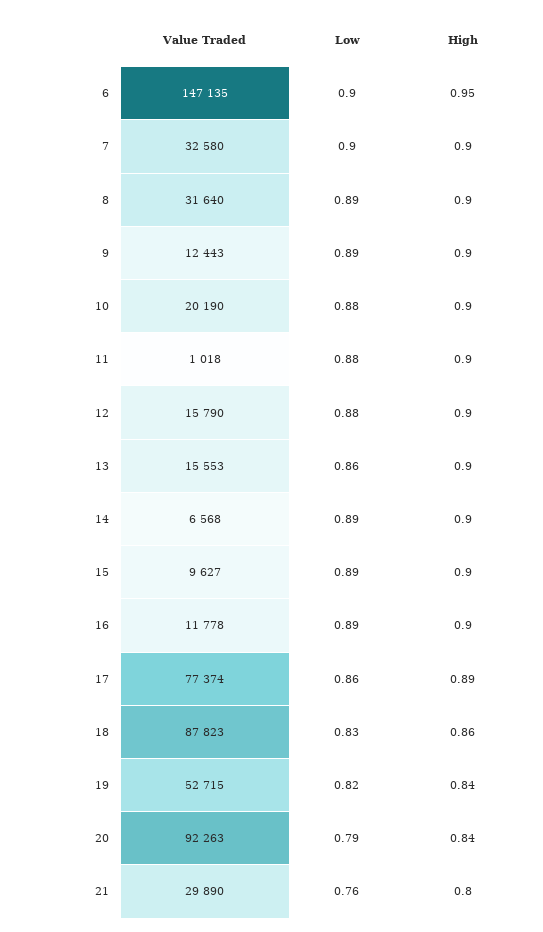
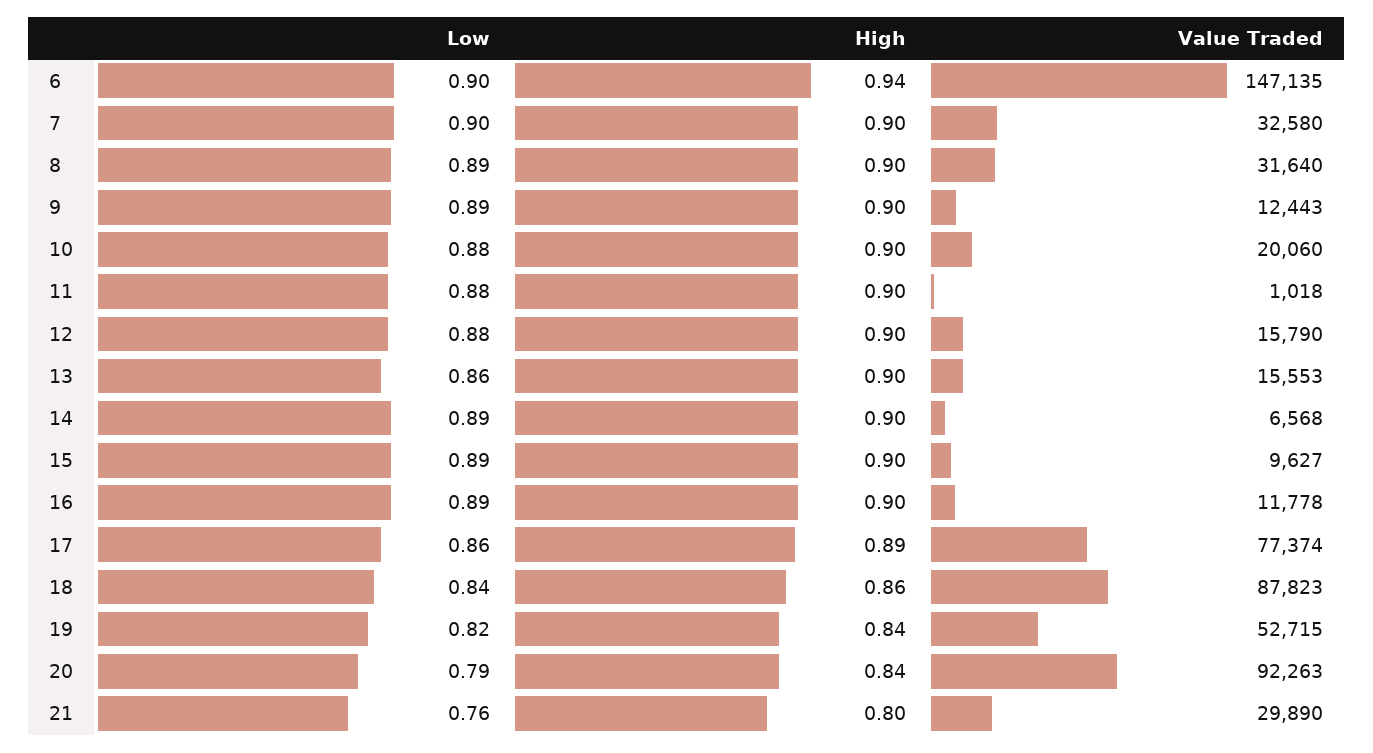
  {
    "Value Traded": {
      "6": 147135,
      "7": 32580,
      "8": 31640,
      "9": 12443,
-     "10": 20190,
+     "10": 20060,
      "11": 1018,
      "12": 15790,
      "13": 15553,
      "14": 6568,
      "15": 9627,
      "16": 11778,
      "17": 77374,
      "18": 87823,
      "19": 52715,
      "20": 92263,
      "21": 29890
    },
    "Low": {
      "6": 0.9,
      "7": 0.9,
      "8": 0.89,
      "9": 0.89,
      "10": 0.88,
      "11": 0.88,
      "12": 0.88,
      "13": 0.86,
      "14": 0.89,
      "15": 0.89,
      "16": 0.89,
      "17": 0.86,
-     "18": 0.83,
+     "18": 0.84,
      "19": 0.82,
      "20": 0.79,
      "21": 0.76
    },
    "High": {
-     "6": 0.95,
+     "6": 0.94,
      "7": 0.9,
      "8": 0.9,
      "9": 0.9,
      "10": 0.9,
      "11": 0.9,
      "12": 0.9,
      "13": 0.9,
      "14": 0.9,
      "15": 0.9,
      "16": 0.9,
      "17": 0.89,
      "18": 0.86,
      "19": 0.84,
      "20": 0.84,
      "21": 0.8
    }
  }

